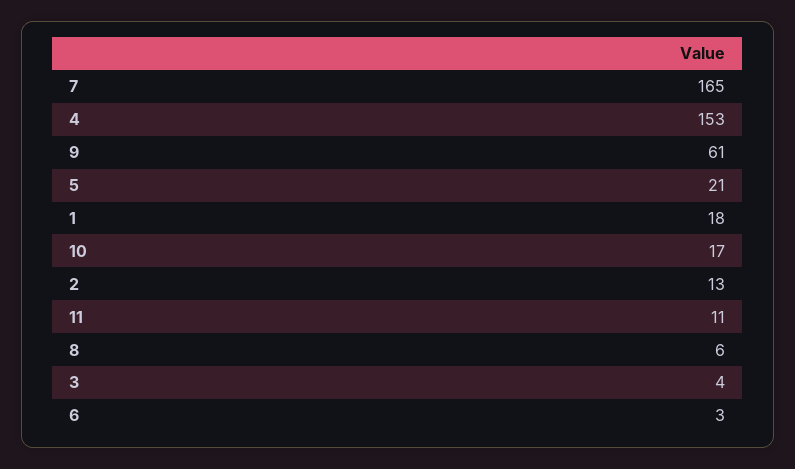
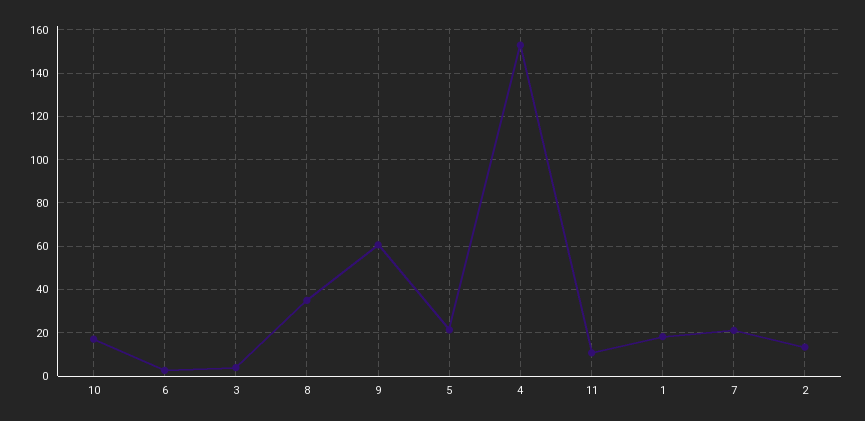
  {
-   "7": 165,
+   "7": 20,
    "4": 153,
    "9": 61,
    "5": 21,
    "1": 18,
    "10": 17,
    "2": 13,
    "11": 11,
-   "8": 6,
+   "8": 35,
    "3": 4,
    "6": 3
  }

